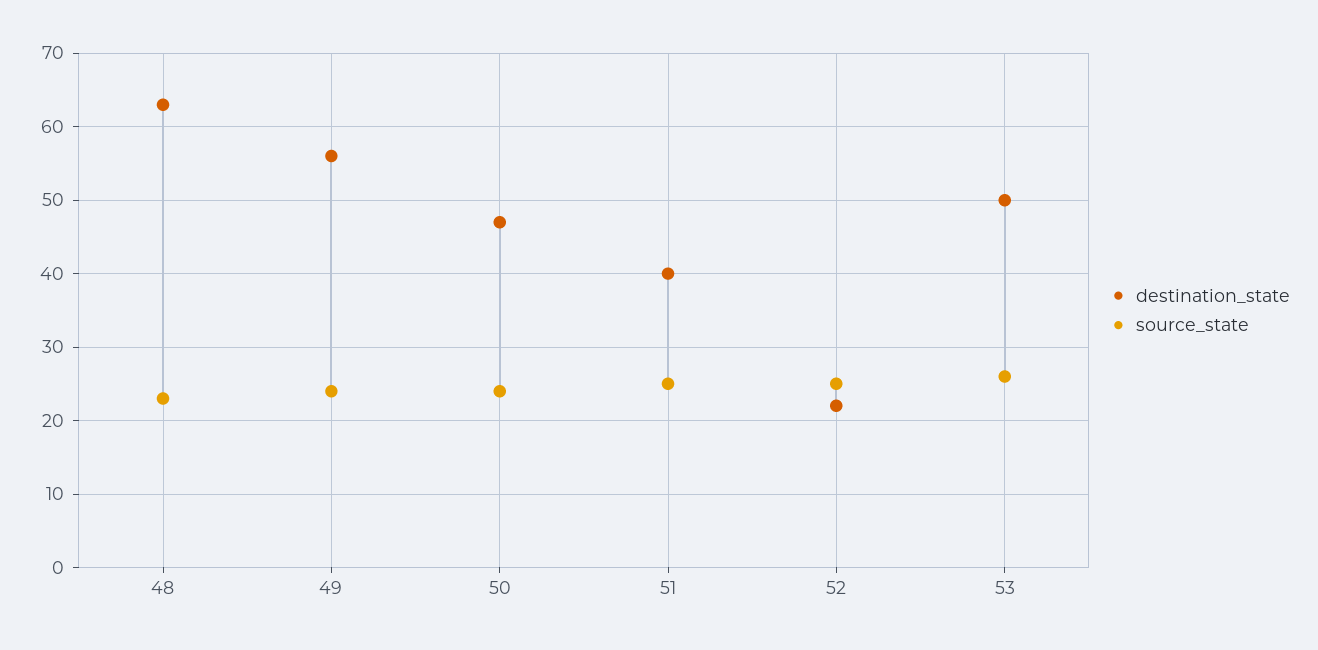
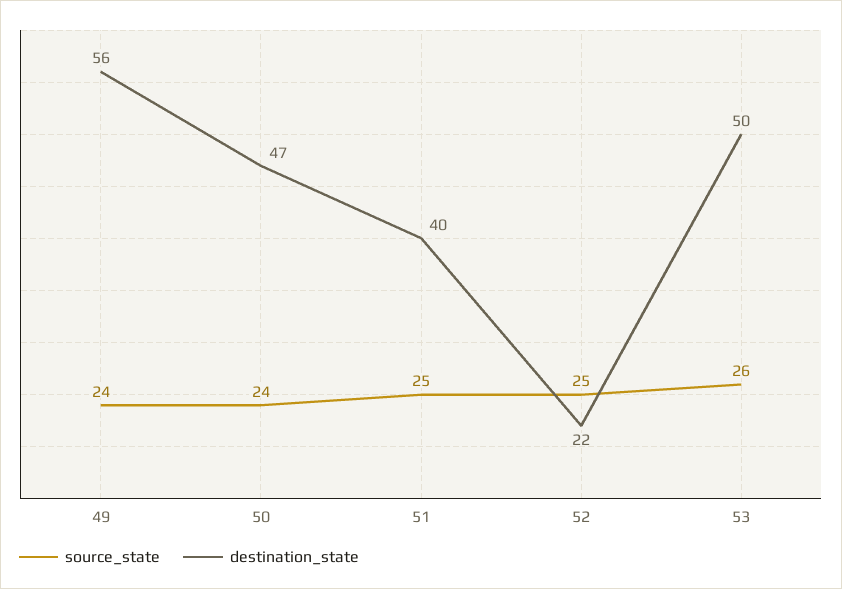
  {
    "destination_state": {
-     "48": 63,
      "49": 56,
      "50": 47,
      "51": 40,
      "52": 22,
      "53": 50
    },
    "source_state": {
-     "48": 23,
      "49": 24,
      "50": 24,
      "51": 25,
      "52": 25,
      "53": 26
    }
  }

